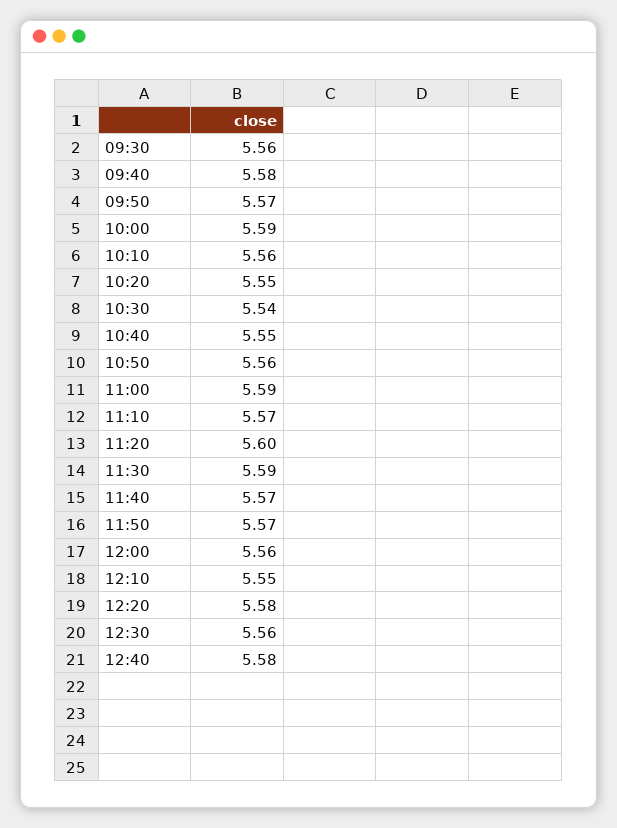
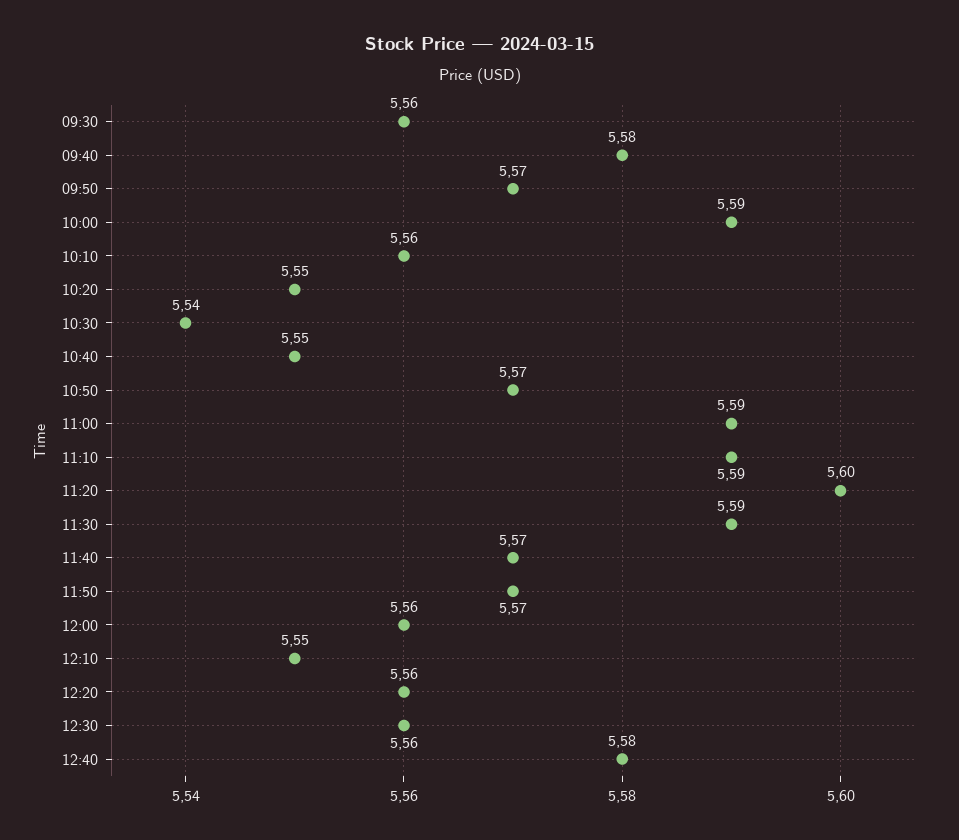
  {
    "09:30": 5.56,
    "09:40": 5.58,
    "09:50": 5.57,
    "10:00": 5.59,
    "10:10": 5.56,
    "10:20": 5.55,
    "10:30": 5.54,
    "10:40": 5.55,
-   "10:50": 5.56,
+   "10:50": 5.57,
    "11:00": 5.59,
-   "11:10": 5.57,
+   "11:10": 5.59,
    "11:20": 5.6,
    "11:30": 5.59,
    "11:40": 5.57,
    "11:50": 5.57,
    "12:00": 5.56,
    "12:10": 5.55,
-   "12:20": 5.58,
+   "12:20": 5.56,
    "12:30": 5.56,
    "12:40": 5.58
  }

